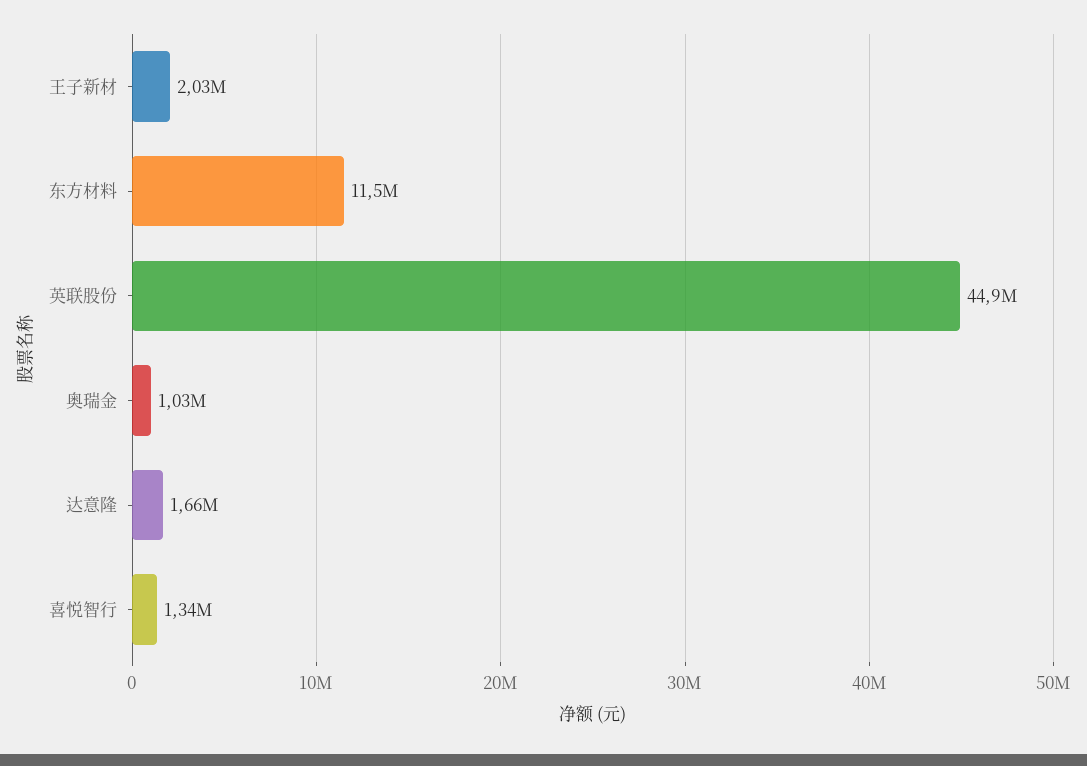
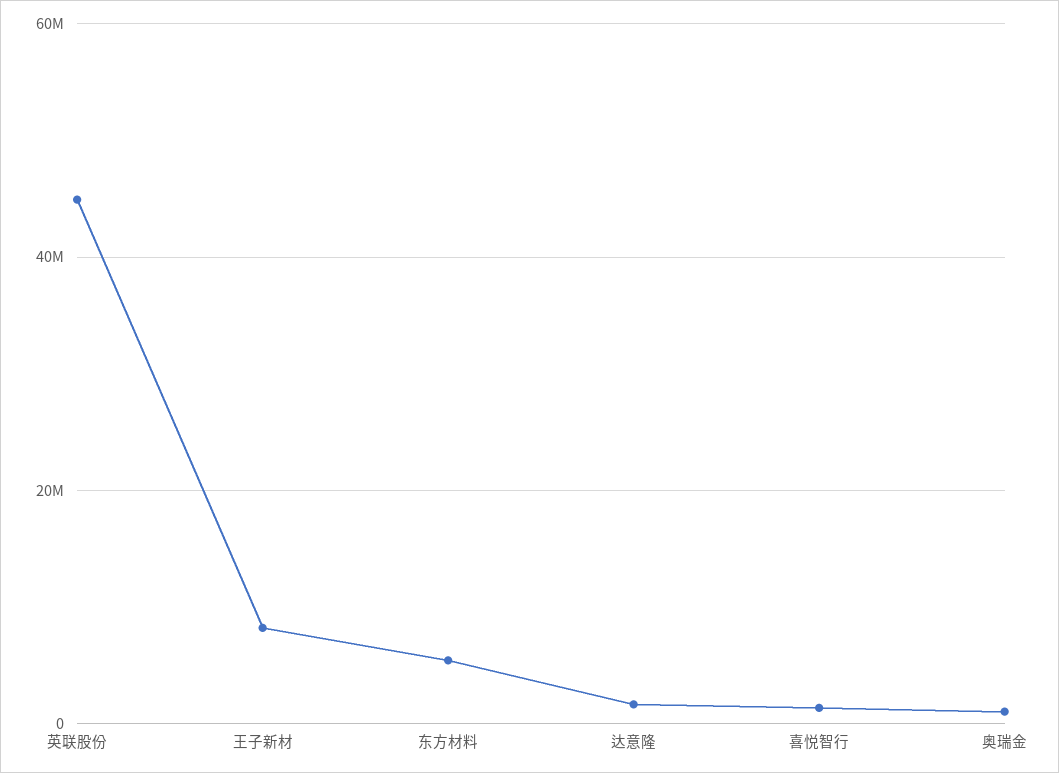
  {
-   "王子新材": 2030000,
+   "王子新材": 8000000,
-   "东方材料": 11500000,
+   "东方材料": 6000000,
    "英联股份": 44900000,
    "奥瑞金": 1030000,
    "达意隆": 1660000,
    "喜悦智行": 1340000
  }

